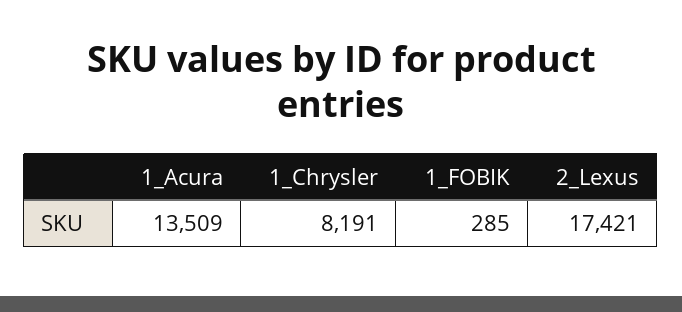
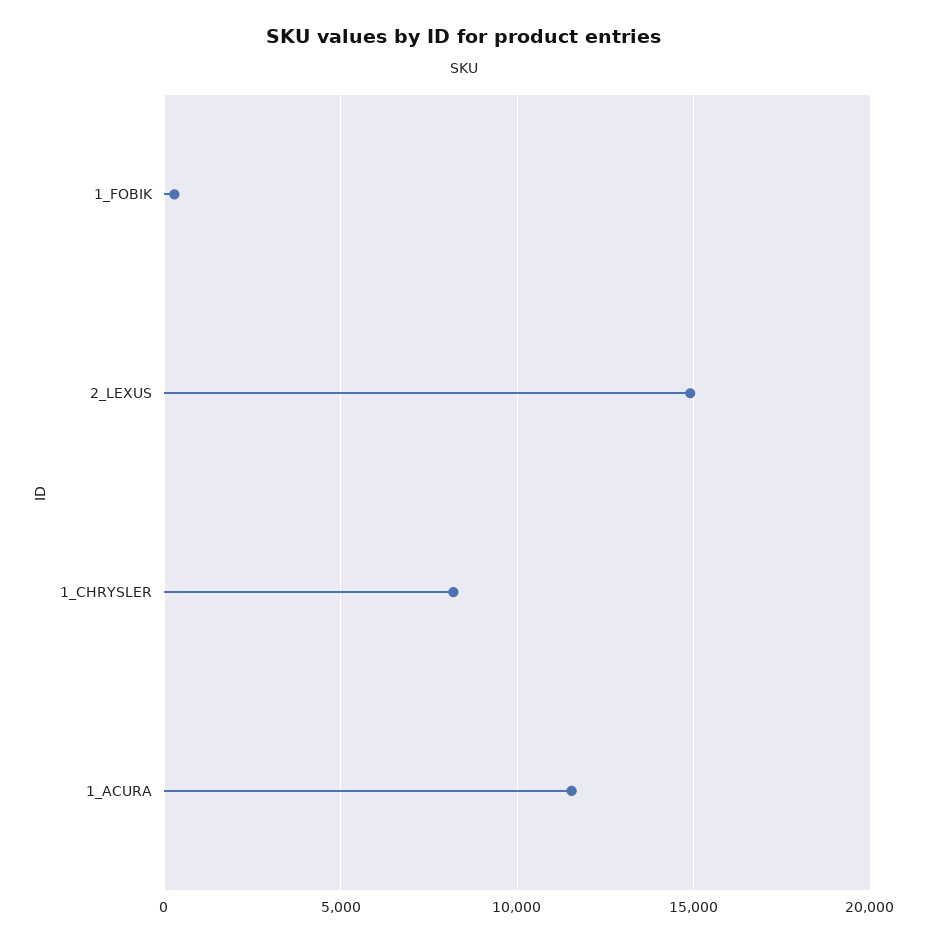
  {
-   "1_Acura": 13509,
+   "1_Acura": 11500,
    "1_Chrysler": 8191,
    "1_FOBIK": 285,
-   "2_Lexus": 17421
+   "2_Lexus": 15000
  }

